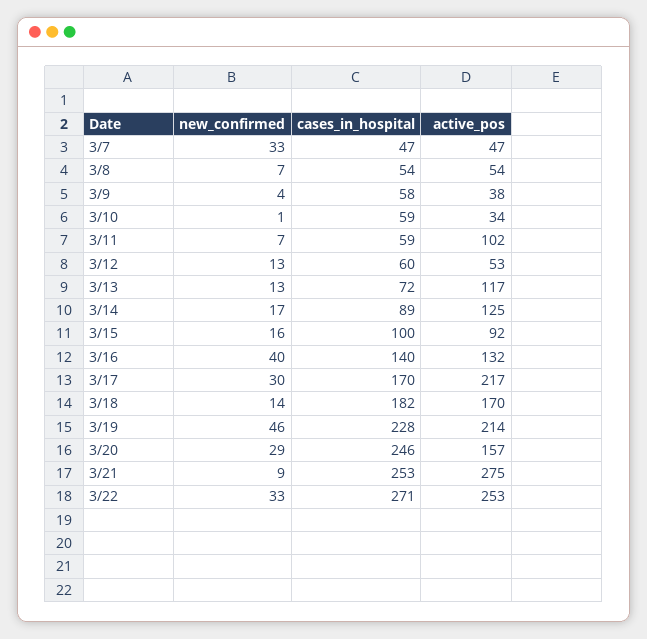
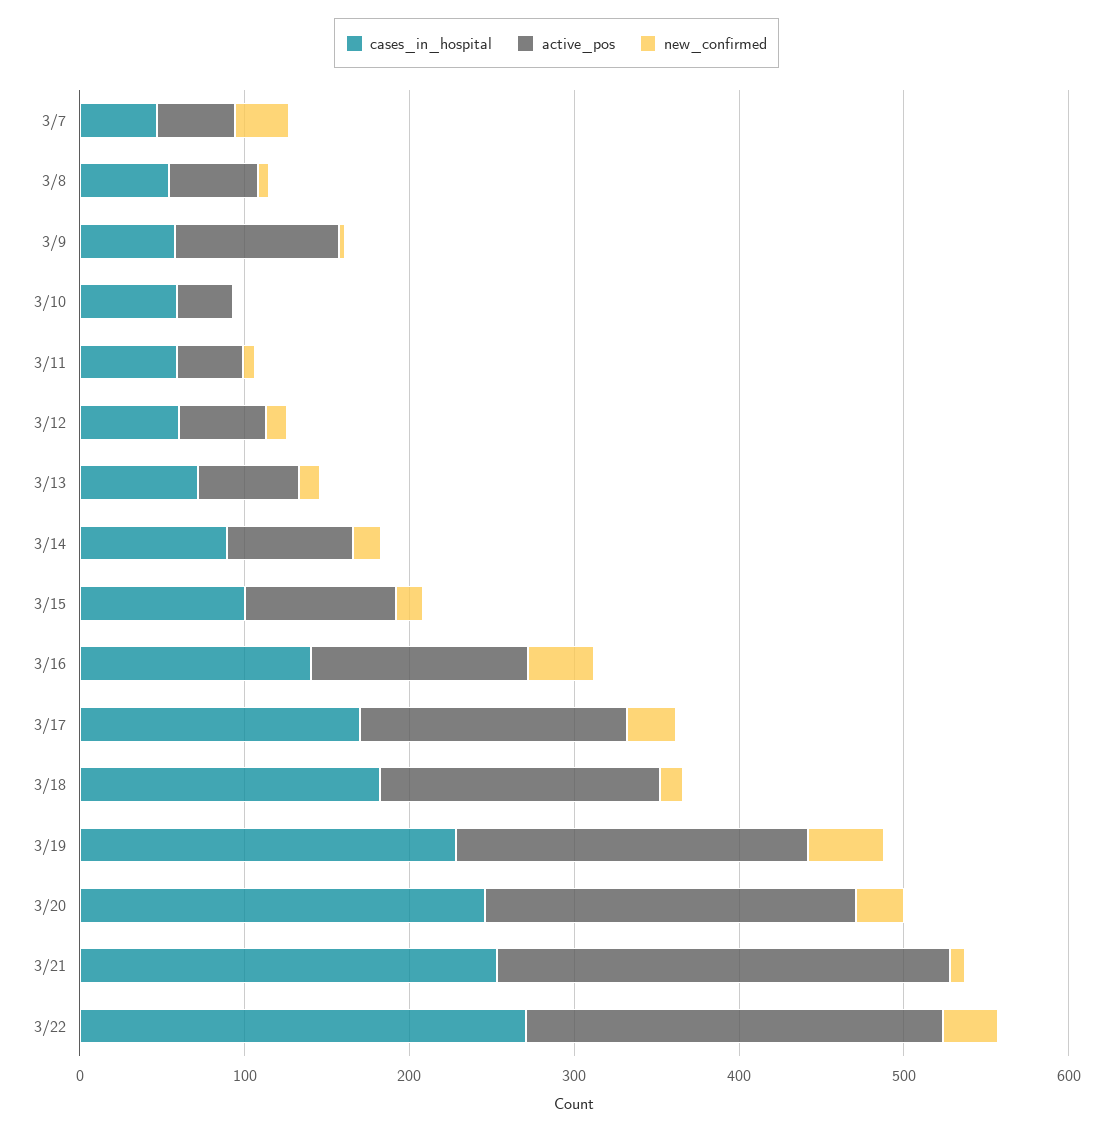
  {
    "new_confirmed": {
      "3/7": 33,
      "3/8": 7,
      "3/9": 4,
      "3/10": 1,
      "3/11": 7,
      "3/12": 13,
      "3/13": 13,
      "3/14": 17,
      "3/15": 16,
      "3/16": 40,
      "3/17": 30,
      "3/18": 14,
      "3/19": 46,
      "3/20": 29,
      "3/21": 9,
      "3/22": 33
    },
    "cases_in_hospital": {
      "3/7": 47,
      "3/8": 54,
      "3/9": 58,
      "3/10": 59,
      "3/11": 59,
      "3/12": 60,
      "3/13": 72,
      "3/14": 89,
      "3/15": 100,
      "3/16": 140,
      "3/17": 170,
      "3/18": 182,
      "3/19": 228,
      "3/20": 246,
      "3/21": 253,
      "3/22": 271
    },
    "active_pos": {
      "3/7": 47,
      "3/8": 54,
-     "3/9": 38,
+     "3/9": 100,
      "3/10": 34,
-     "3/11": 102,
+     "3/11": 40,
      "3/12": 53,
-     "3/13": 117,
+     "3/13": 60,
-     "3/14": 125,
+     "3/14": 80,
      "3/15": 92,
      "3/16": 132,
-     "3/17": 217,
+     "3/17": 160,
      "3/18": 170,
      "3/19": 214,
-     "3/20": 157,
+     "3/20": 220,
      "3/21": 275,
      "3/22": 253
    }
  }

